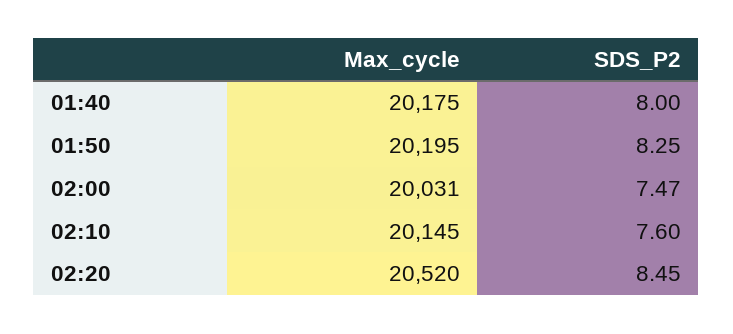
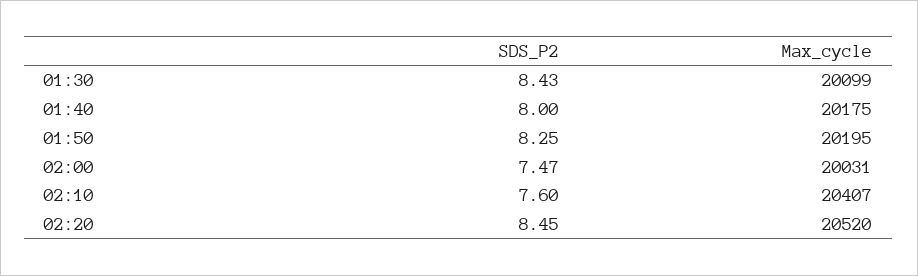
  {
    "Max_cycle": {
      "01:40": 20175,
      "01:50": 20195,
      "02:00": 20031,
-     "02:10": 20145,
+     "02:10": 20407,
-     "02:20": 20520
+     "02:20": 20520,
+     "01:30": 20099
    },
    "SDS_P2": {
      "01:40": 8,
      "01:50": 8.25,
      "02:00": 7.47,
      "02:10": 7.6,
-     "02:20": 8.45
+     "02:20": 8.45,
+     "01:30": 8.43
    }
  }

